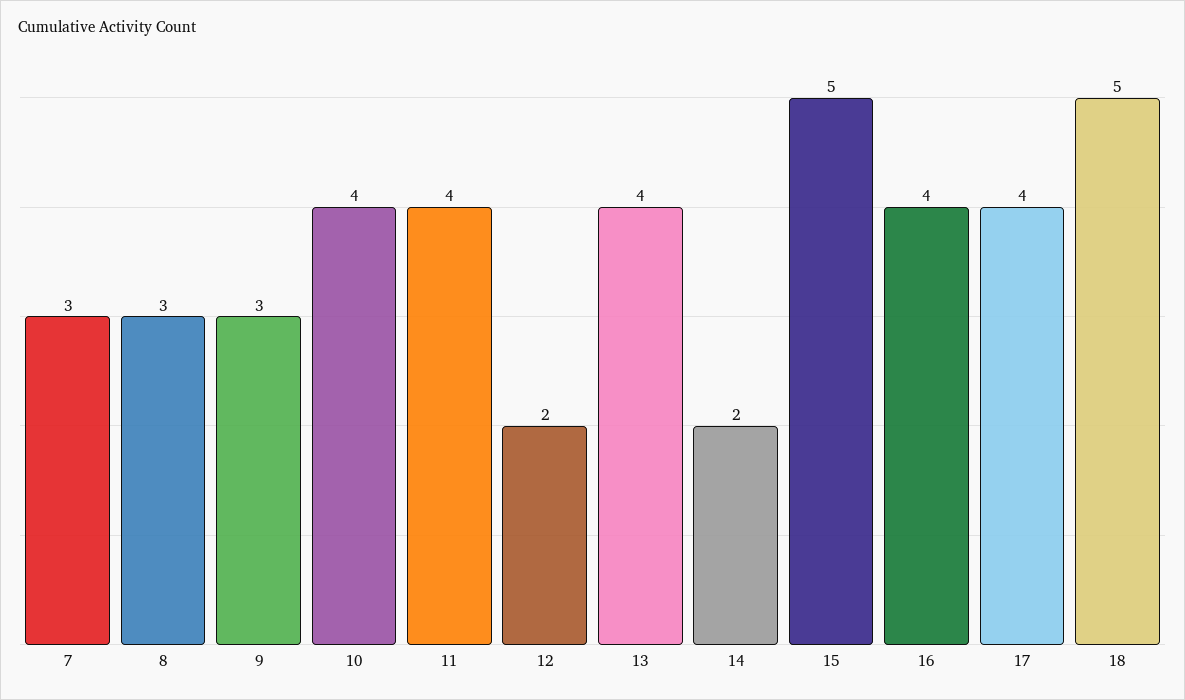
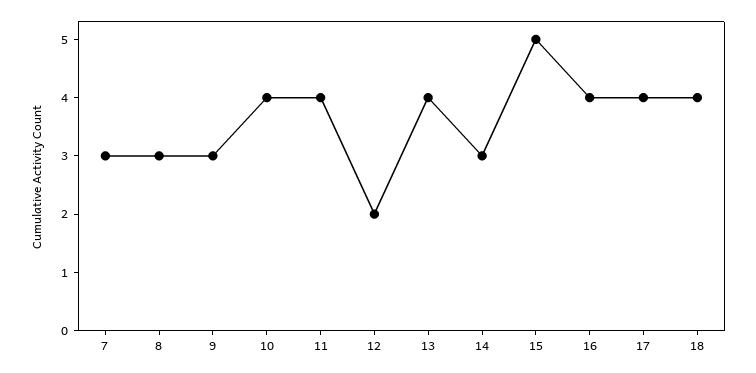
  {
    "7": 3,
    "8": 3,
    "9": 3,
    "10": 4,
    "11": 4,
    "12": 2,
    "13": 4,
-   "14": 2,
+   "14": 3,
    "15": 5,
    "16": 4,
    "17": 4,
-   "18": 5
+   "18": 4
  }

